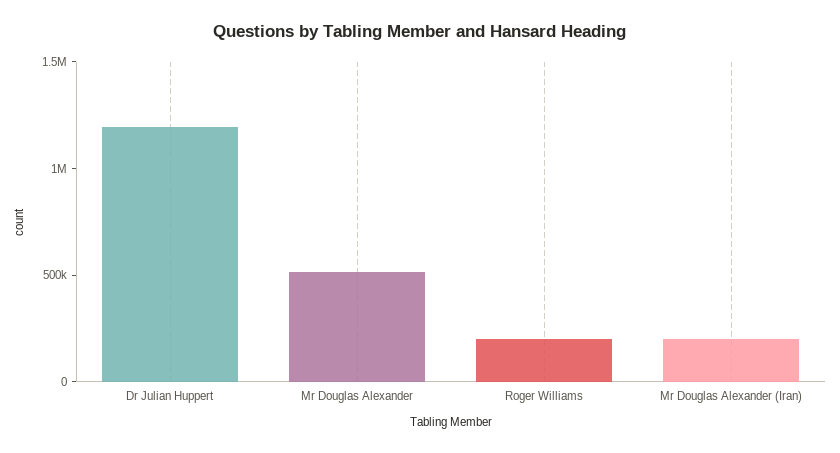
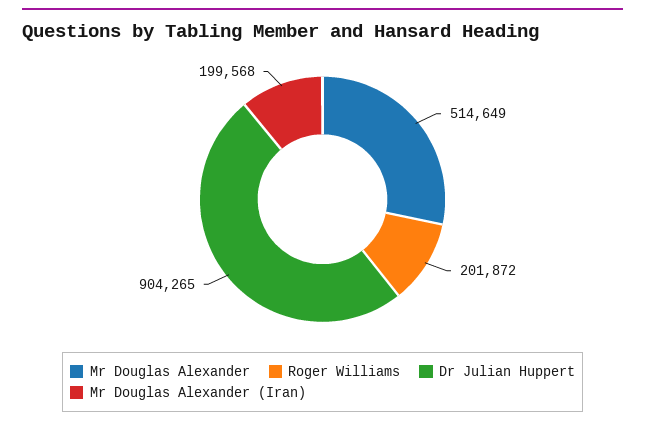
  {
-   "Dr Julian Huppert": 1200000,
+   "Dr Julian Huppert": 904265,
    "Mr Douglas Alexander": 514649,
    "Roger Williams": 201872,
    "Mr Douglas Alexander (Iran)": 199568
  }

